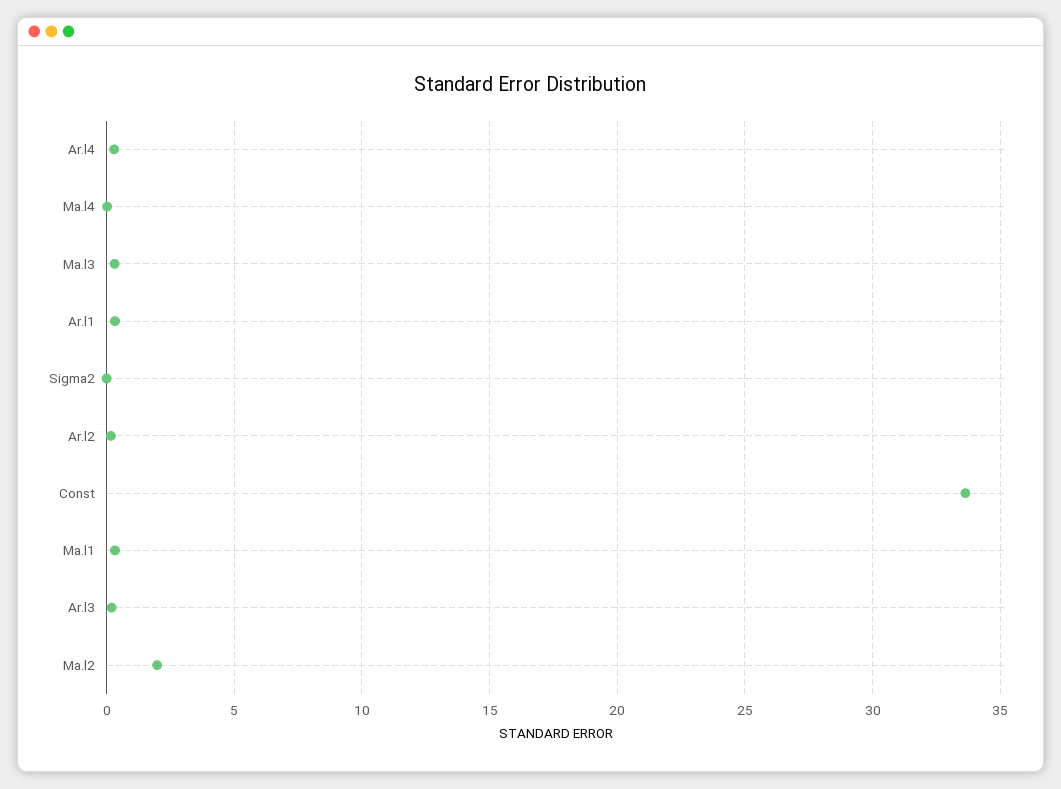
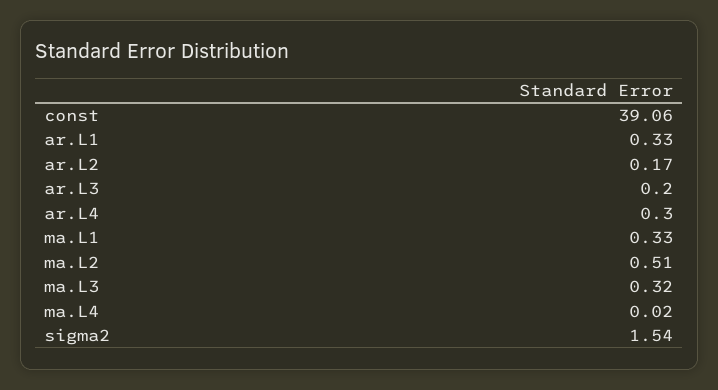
  {
    "Ar.l4": 0.3,
    "Ma.l4": 0.02,
    "Ma.l3": 0.32,
    "Ar.l1": 0.33,
-   "Sigma2": 0,
+   "Sigma2": 1.54,
    "Ar.l2": 0.17,
-   "Const": 33.5,
+   "Const": 39.06,
    "Ma.l1": 0.33,
    "Ar.l3": 0.2,
-   "Ma.l2": 2
+   "Ma.l2": 0.51
  }

